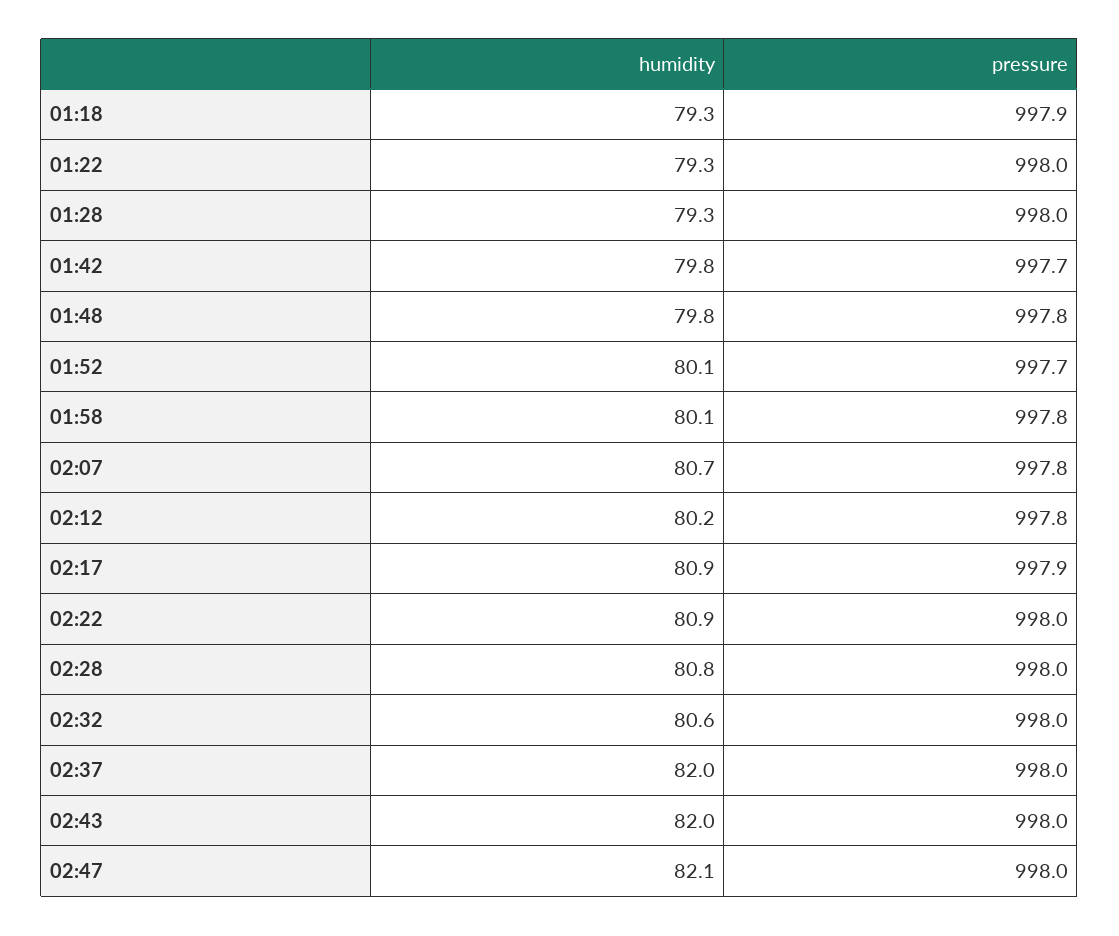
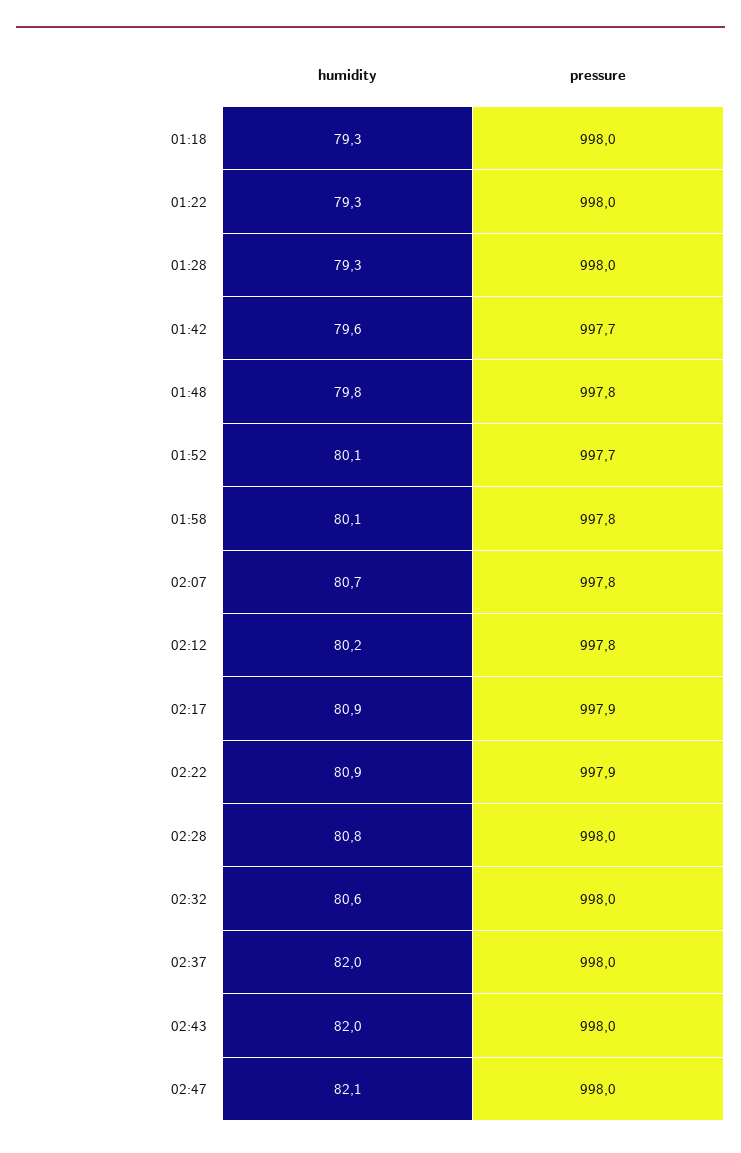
  {
    "humidity": {
      "01:18": 79.3,
      "01:22": 79.3,
      "01:28": 79.3,
-     "01:42": 79.8,
+     "01:42": 79.6,
      "01:48": 79.8,
      "01:52": 80.1,
      "01:58": 80.1,
      "02:07": 80.7,
      "02:12": 80.2,
      "02:17": 80.9,
      "02:22": 80.9,
      "02:28": 80.8,
      "02:32": 80.6,
      "02:37": 82,
      "02:43": 82,
      "02:47": 82.1
    },
    "pressure": {
-     "01:18": 997.9,
+     "01:18": 998,
      "01:22": 998,
      "01:28": 998,
      "01:42": 997.7,
      "01:48": 997.8,
      "01:52": 997.7,
      "01:58": 997.8,
      "02:07": 997.8,
      "02:12": 997.8,
      "02:17": 997.9,
-     "02:22": 998,
+     "02:22": 997.9,
      "02:28": 998,
      "02:32": 998,
      "02:37": 998,
      "02:43": 998,
      "02:47": 998
    }
  }

